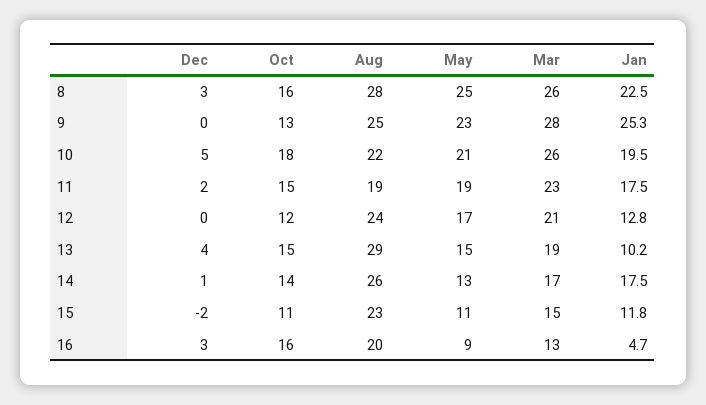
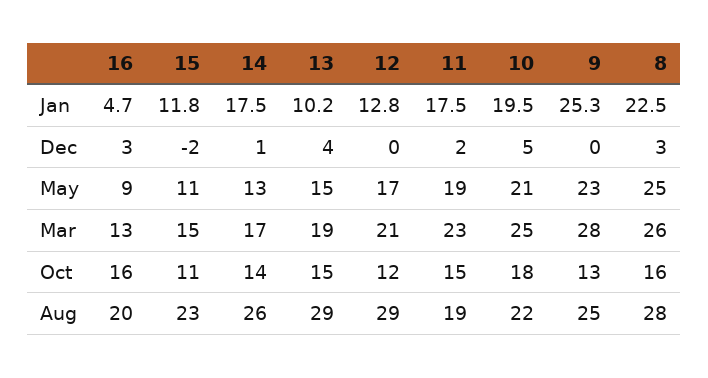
  {
    "Dec": {
      "8": 3,
      "9": 0,
      "10": 5,
      "11": 2,
      "12": 0,
      "13": 4,
      "14": 1,
      "15": -2,
      "16": 3
    },
    "Oct": {
      "8": 16,
      "9": 13,
      "10": 18,
      "11": 15,
      "12": 12,
      "13": 15,
      "14": 14,
      "15": 11,
      "16": 16
    },
    "Aug": {
      "8": 28,
      "9": 25,
      "10": 22,
      "11": 19,
-     "12": 24,
+     "12": 29,
      "13": 29,
      "14": 26,
      "15": 23,
      "16": 20
    },
    "May": {
      "8": 25,
      "9": 23,
      "10": 21,
      "11": 19,
      "12": 17,
      "13": 15,
      "14": 13,
      "15": 11,
      "16": 9
    },
    "Mar": {
      "8": 26,
      "9": 28,
-     "10": 26,
+     "10": 25,
      "11": 23,
      "12": 21,
      "13": 19,
      "14": 17,
      "15": 15,
      "16": 13
    },
    "Jan": {
      "8": 22.5,
      "9": 25.3,
      "10": 19.5,
      "11": 17.5,
      "12": 12.8,
      "13": 10.2,
      "14": 17.5,
      "15": 11.8,
      "16": 4.7
    }
  }

